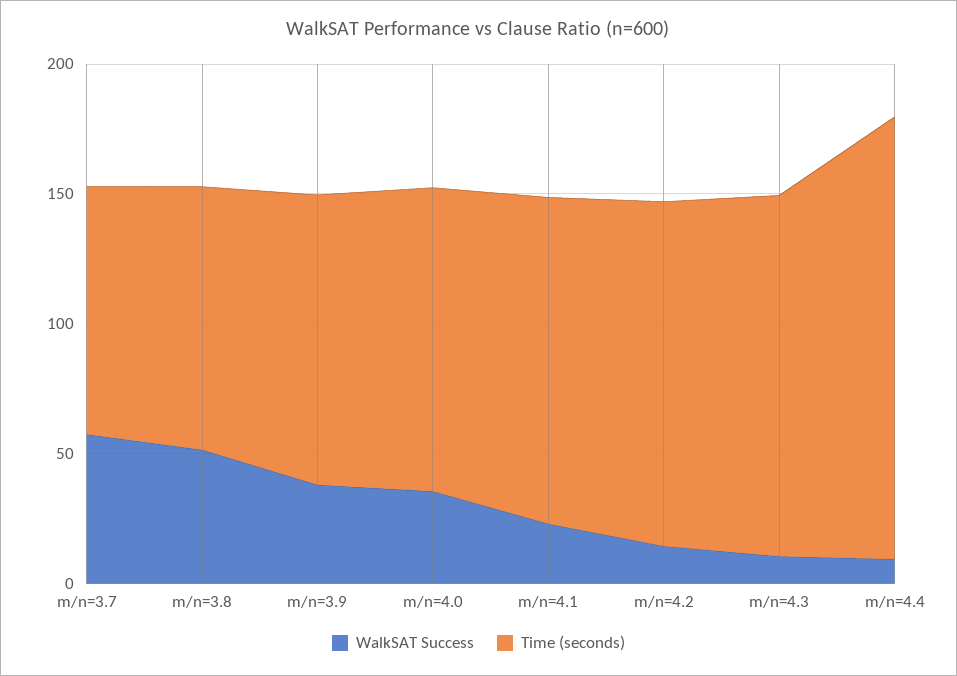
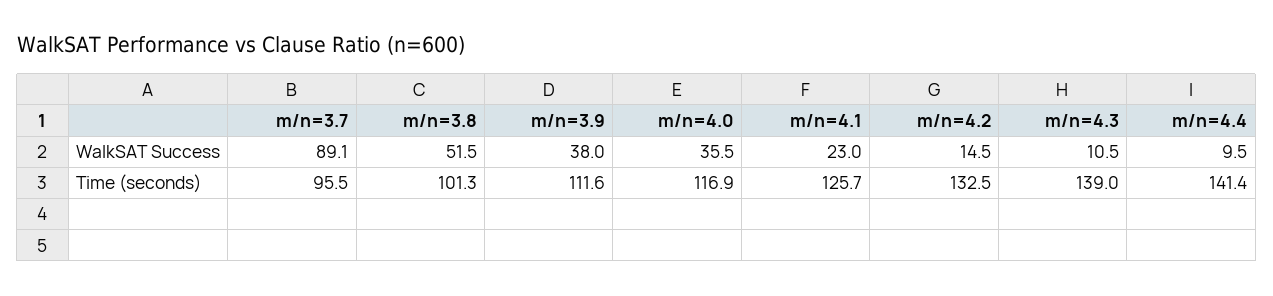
  {
    "WalkSAT Success": {
-     "m/n=3.7": 60,
+     "m/n=3.7": 89.1,
      "m/n=3.8": 51.5,
      "m/n=3.9": 38,
      "m/n=4.0": 35.5,
      "m/n=4.1": 23,
      "m/n=4.2": 14.5,
      "m/n=4.3": 10.5,
      "m/n=4.4": 9.5
    },
    "Time (seconds)": {
      "m/n=3.7": 95.5,
      "m/n=3.8": 101.3,
      "m/n=3.9": 111.6,
      "m/n=4.0": 116.9,
      "m/n=4.1": 125.7,
      "m/n=4.2": 132.5,
      "m/n=4.3": 139,
-     "m/n=4.4": 170
+     "m/n=4.4": 141.4
    }
  }

